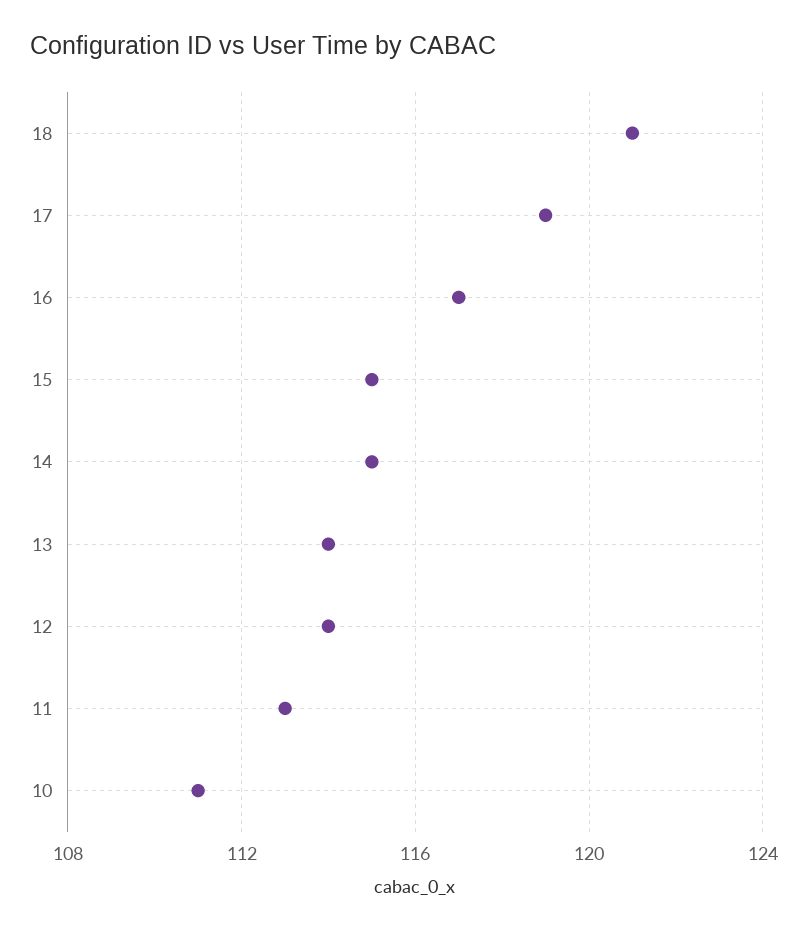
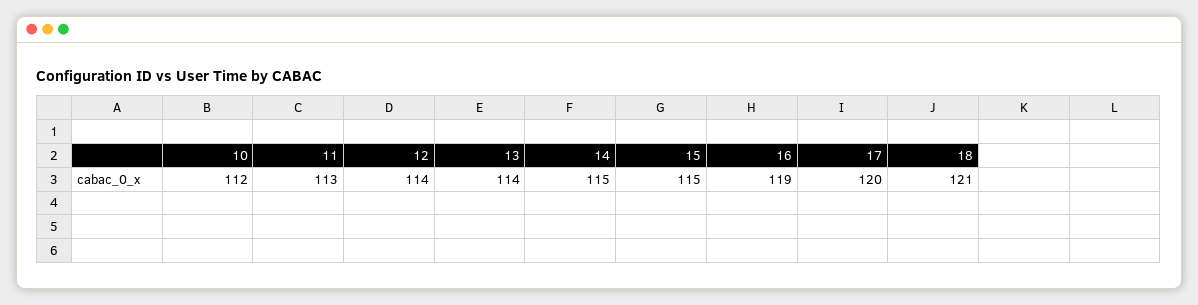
  {
    "18": 121,
-   "17": 119,
+   "17": 120,
-   "16": 117,
+   "16": 119,
    "15": 115,
    "14": 115,
    "13": 114,
    "12": 114,
    "11": 113,
-   "10": 111
+   "10": 112
  }

